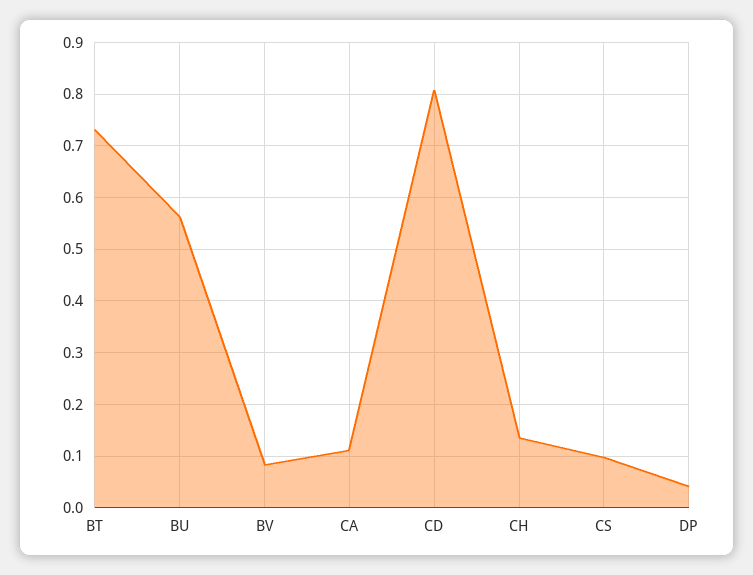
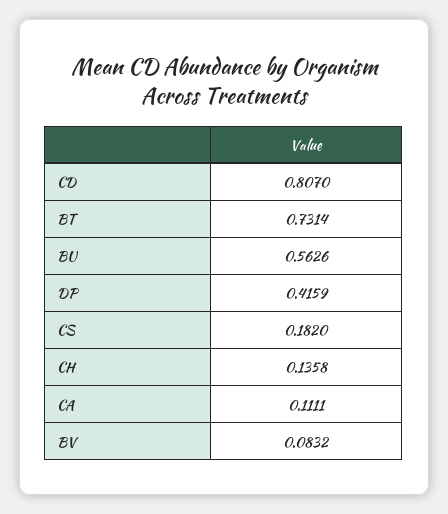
  {
    "BT": 0.7314,
    "BU": 0.5626,
    "BV": 0.0832,
    "CA": 0.1111,
    "CD": 0.807,
    "CH": 0.1358,
-   "CS": 0.1,
+   "CS": 0.182,
-   "DP": 0.04
+   "DP": 0.4159
  }

